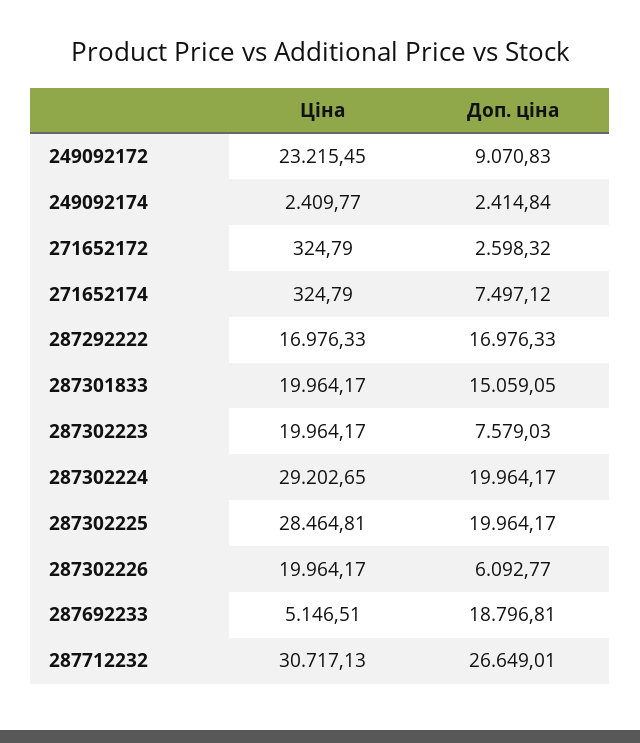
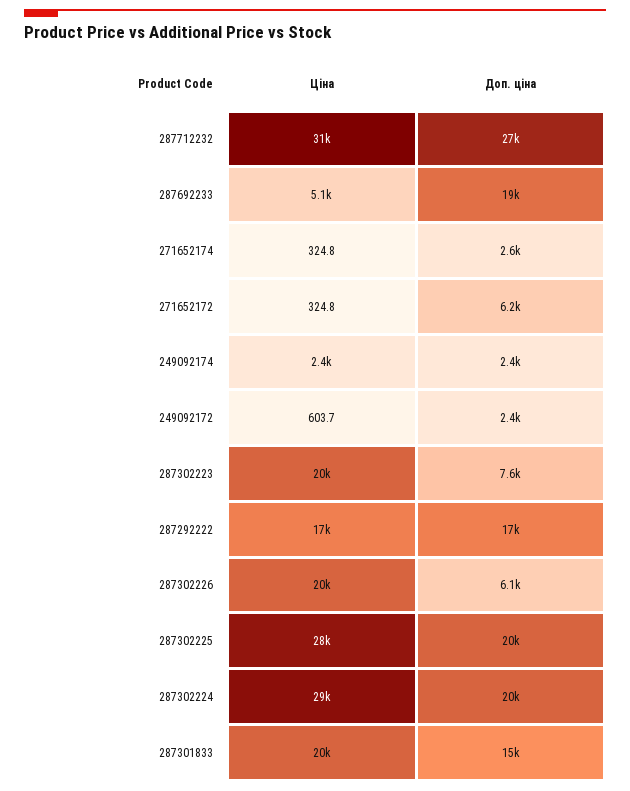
  {
    "Ціна": {
-     "249092172": 23215.45,
+     "249092172": 603.7,
      "249092174": 2409.77,
      "271652172": 324.79,
      "271652174": 324.79,
      "287292222": 16976.33,
      "287301833": 19964.17,
      "287302223": 19964.17,
      "287302224": 29202.65,
      "287302225": 28464.81,
      "287302226": 19964.17,
      "287692233": 5146.51,
      "287712232": 30717.13
    },
    "Доп. ціна": {
-     "249092172": 9070.83,
+     "249092172": 2400,
      "249092174": 2414.84,
-     "271652172": 2598.32,
+     "271652172": 6200,
-     "271652174": 7497.12,
+     "271652174": 2600,
      "287292222": 16976.33,
      "287301833": 15059.05,
      "287302223": 7579.03,
      "287302224": 19964.17,
      "287302225": 19964.17,
      "287302226": 6092.77,
      "287692233": 18796.81,
      "287712232": 26649.01
    }
  }

